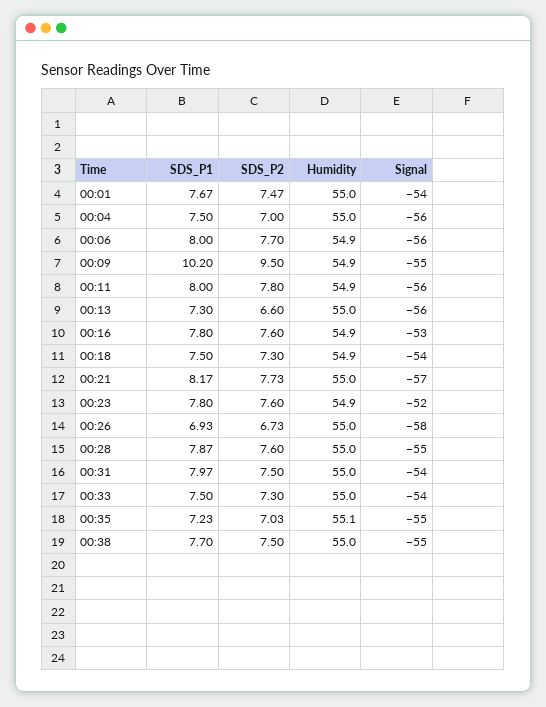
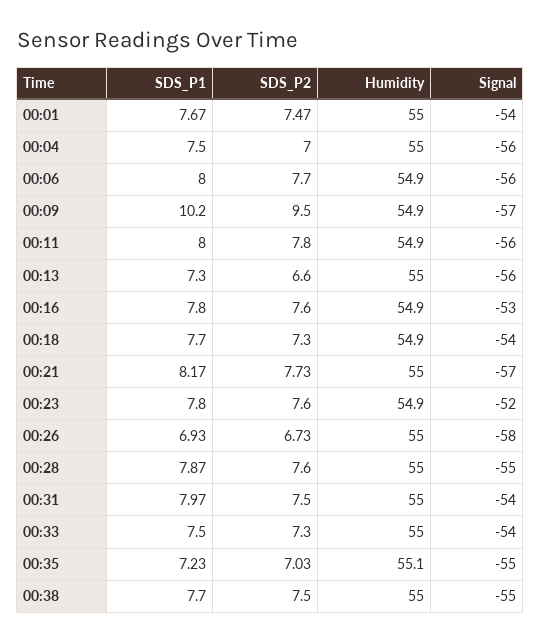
  {
    "SDS_P1": {
      "00:01": 7.67,
      "00:04": 7.5,
      "00:06": 8,
      "00:09": 10.2,
      "00:11": 8,
      "00:13": 7.3,
      "00:16": 7.8,
-     "00:18": 7.5,
+     "00:18": 7.7,
      "00:21": 8.17,
      "00:23": 7.8,
      "00:26": 6.93,
      "00:28": 7.87,
      "00:31": 7.97,
      "00:33": 7.5,
      "00:35": 7.23,
      "00:38": 7.7
    },
    "SDS_P2": {
      "00:01": 7.47,
      "00:04": 7,
      "00:06": 7.7,
      "00:09": 9.5,
      "00:11": 7.8,
      "00:13": 6.6,
      "00:16": 7.6,
      "00:18": 7.3,
      "00:21": 7.73,
      "00:23": 7.6,
      "00:26": 6.73,
      "00:28": 7.6,
      "00:31": 7.5,
      "00:33": 7.3,
      "00:35": 7.03,
      "00:38": 7.5
    },
    "Humidity": {
      "00:01": 55,
      "00:04": 55,
      "00:06": 54.9,
      "00:09": 54.9,
      "00:11": 54.9,
      "00:13": 55,
      "00:16": 54.9,
      "00:18": 54.9,
      "00:21": 55,
      "00:23": 54.9,
      "00:26": 55,
      "00:28": 55,
      "00:31": 55,
      "00:33": 55,
      "00:35": 55.1,
      "00:38": 55
    },
    "Signal": {
      "00:01": -54,
      "00:04": -56,
      "00:06": -56,
-     "00:09": -55,
+     "00:09": -57,
      "00:11": -56,
      "00:13": -56,
      "00:16": -53,
      "00:18": -54,
      "00:21": -57,
      "00:23": -52,
      "00:26": -58,
      "00:28": -55,
      "00:31": -54,
      "00:33": -54,
      "00:35": -55,
      "00:38": -55
    }
  }

